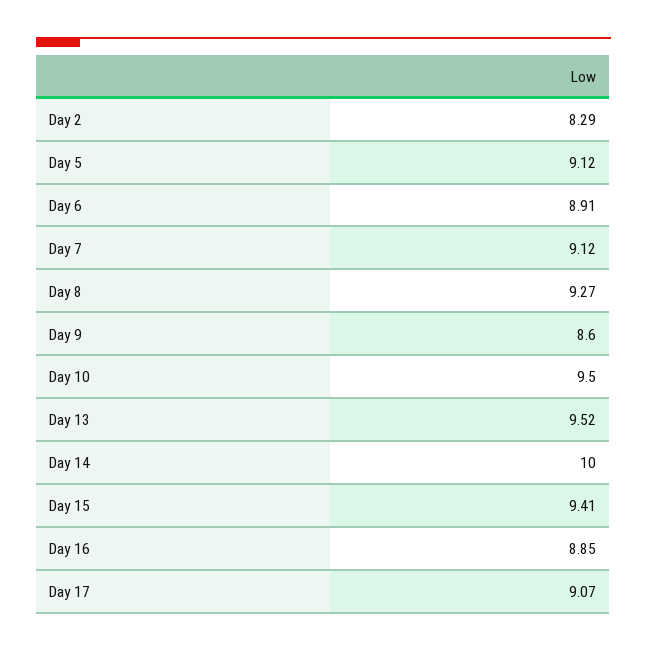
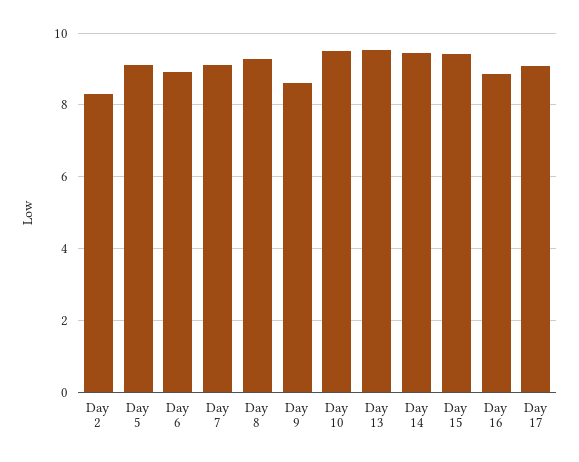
  {
    "Day 2": 8.29,
    "Day 5": 9.12,
    "Day 6": 8.91,
    "Day 7": 9.12,
    "Day 8": 9.27,
    "Day 9": 8.6,
    "Day 10": 9.5,
    "Day 13": 9.52,
-   "Day 14": 10,
+   "Day 14": 9.4,
    "Day 15": 9.41,
    "Day 16": 8.85,
    "Day 17": 9.07
  }

